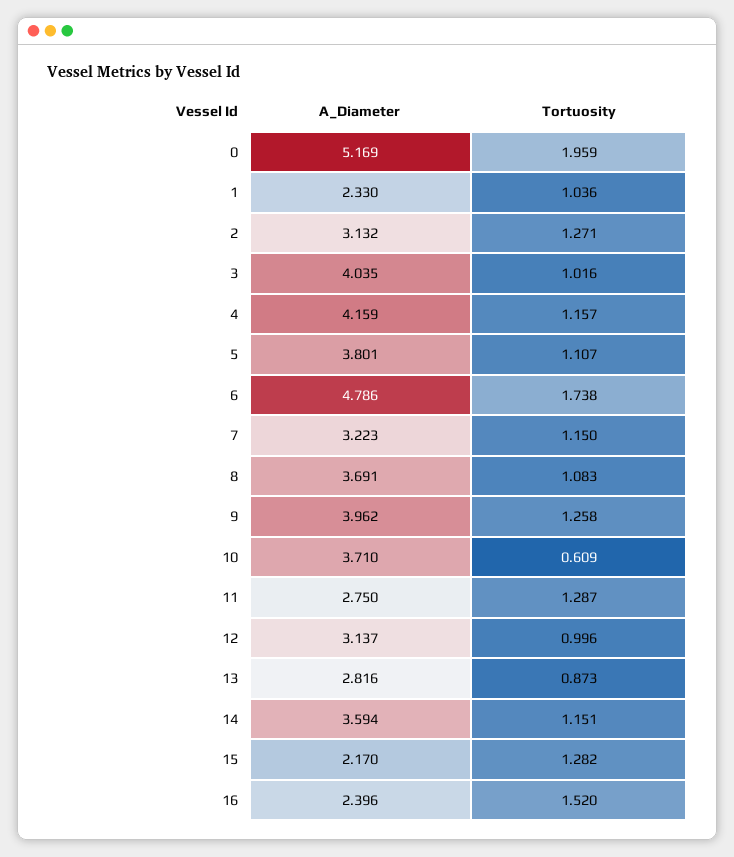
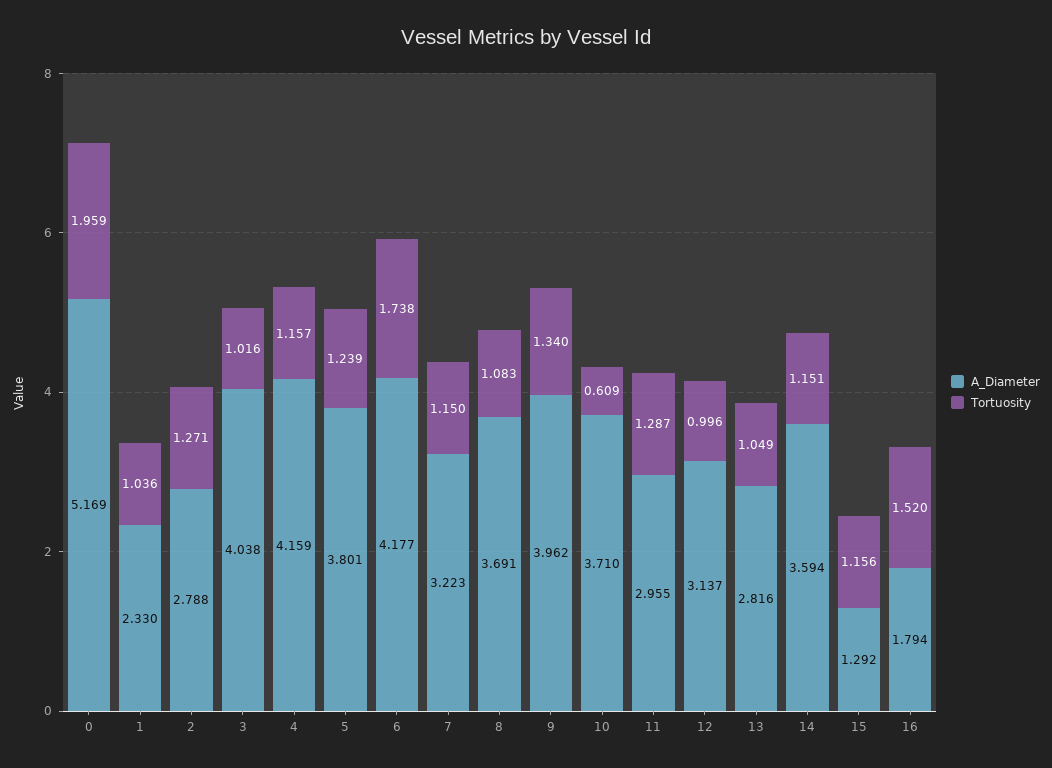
  {
    "A_Diameter": {
      "0": 5.169,
      "1": 2.33,
-     "2": 3.132,
+     "2": 2.788,
-     "3": 4.035,
+     "3": 4.038,
      "4": 4.159,
      "5": 3.801,
-     "6": 4.786,
+     "6": 4.177,
      "7": 3.223,
      "8": 3.691,
      "9": 3.962,
      "10": 3.71,
-     "11": 2.75,
+     "11": 2.955,
      "12": 3.137,
      "13": 2.816,
      "14": 3.594,
-     "15": 2.17,
+     "15": 1.292,
-     "16": 2.396
+     "16": 1.794
    },
    "Tortuosity": {
      "0": 1.959,
      "1": 1.036,
      "2": 1.271,
      "3": 1.016,
      "4": 1.157,
-     "5": 1.107,
+     "5": 1.239,
      "6": 1.738,
      "7": 1.15,
      "8": 1.083,
-     "9": 1.258,
+     "9": 1.34,
      "10": 0.609,
      "11": 1.287,
      "12": 0.996,
-     "13": 0.873,
+     "13": 1.049,
      "14": 1.151,
-     "15": 1.282,
+     "15": 1.156,
      "16": 1.52
    }
  }

